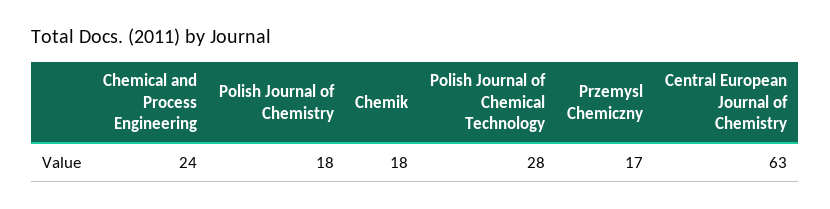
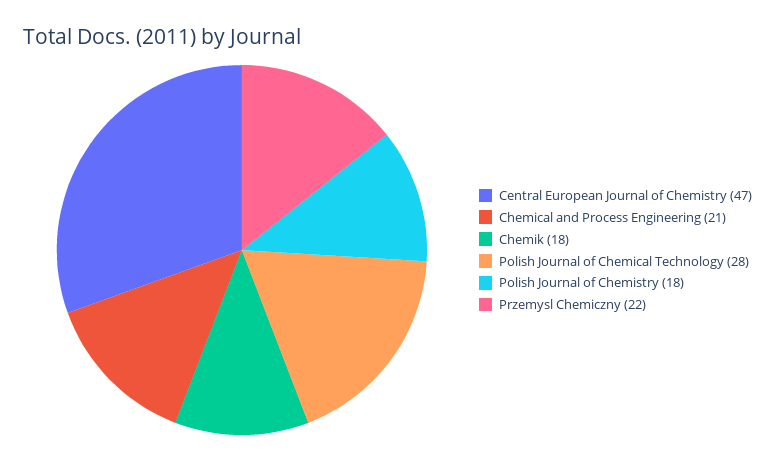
  {
-   "Chemical and Process Engineering": 24,
+   "Chemical and Process Engineering": 21,
    "Polish Journal of Chemistry": 18,
    "Chemik": 18,
    "Polish Journal of Chemical Technology": 28,
-   "Przemysl Chemiczny": 17,
+   "Przemysl Chemiczny": 22,
-   "Central European Journal of Chemistry": 63
+   "Central European Journal of Chemistry": 47
  }

